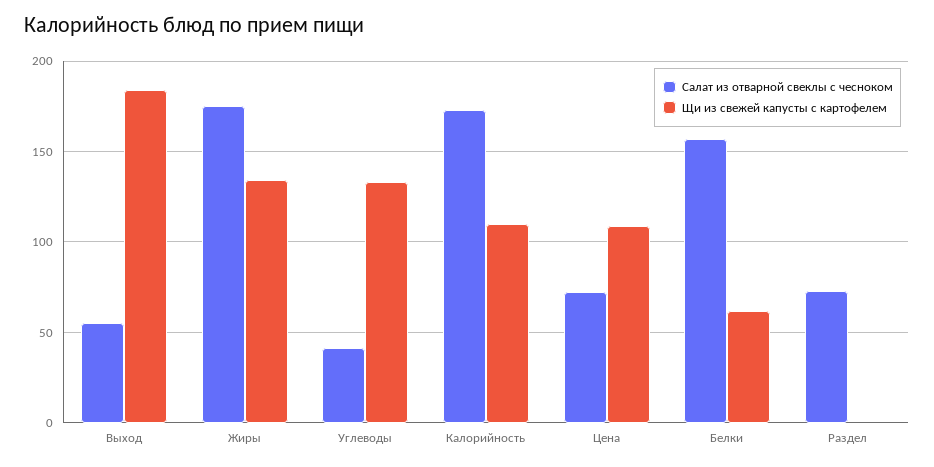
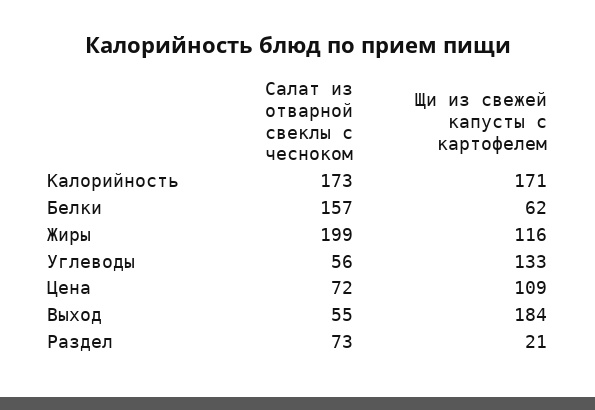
  {
    "Салат из отварной свеклы с чесноком": {
      "Выход": 55,
-     "Жиры": 175,
+     "Жиры": 199,
-     "Углеводы": 40,
+     "Углеводы": 56,
      "Калорийность": 173,
      "Цена": 72,
      "Белки": 157,
      "Раздел": 73
    },
    "Щи из свежей капусты с картофелем": {
      "Выход": 184,
-     "Жиры": 135,
+     "Жиры": 116,
      "Углеводы": 133,
-     "Калорийность": 110,
+     "Калорийность": 171,
      "Цена": 109,
      "Белки": 62,
-     "Раздел": 0
+     "Раздел": 21
    }
  }

